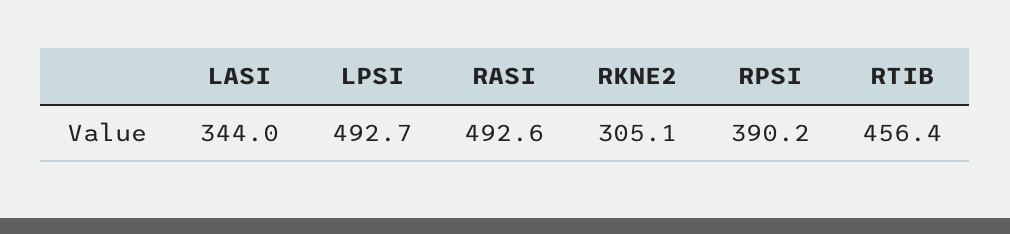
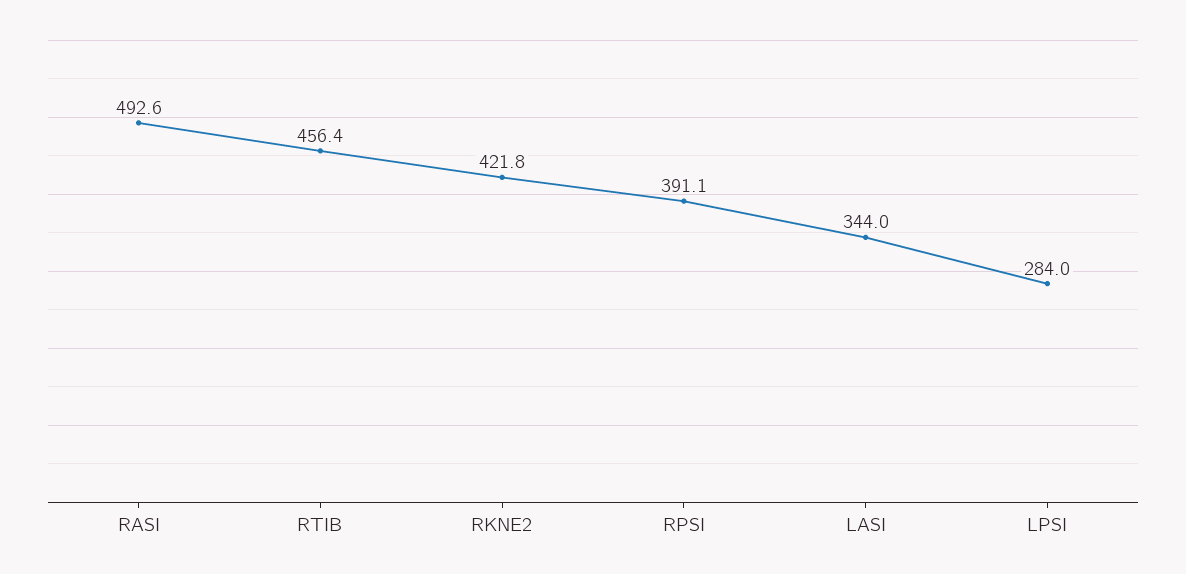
  {
    "LASI": 344,
-   "LPSI": 492.7,
+   "LPSI": 284,
    "RASI": 492.6,
-   "RKNE2": 305.1,
+   "RKNE2": 421.8,
-   "RPSI": 390.2,
+   "RPSI": 391.1,
    "RTIB": 456.4
  }

